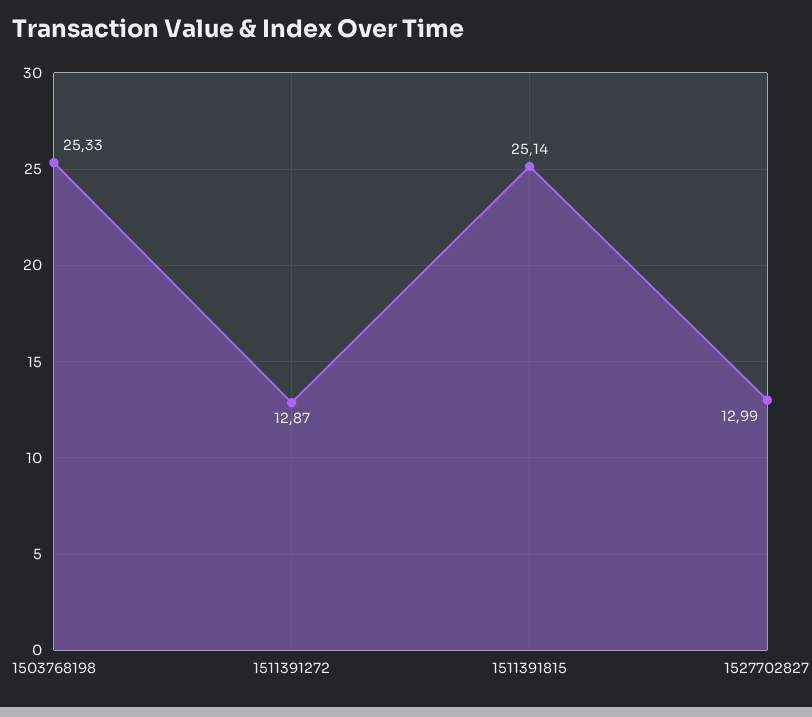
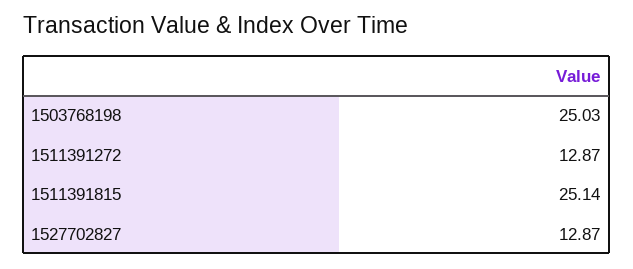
  {
-   "1503768198": 25.33,
+   "1503768198": 25.03,
    "1511391272": 12.87,
    "1511391815": 25.14,
-   "1527702827": 12.99
+   "1527702827": 12.87
  }

